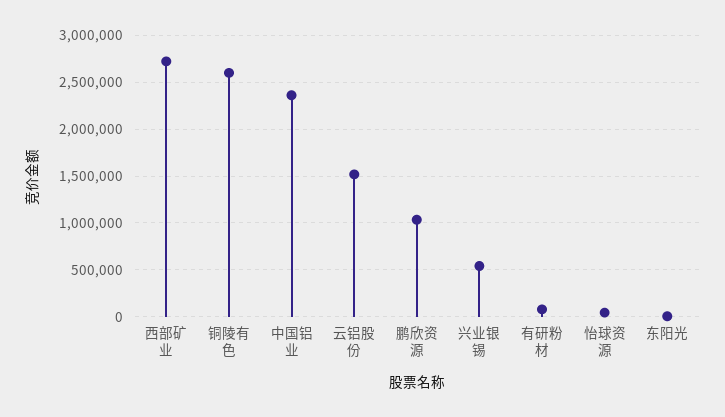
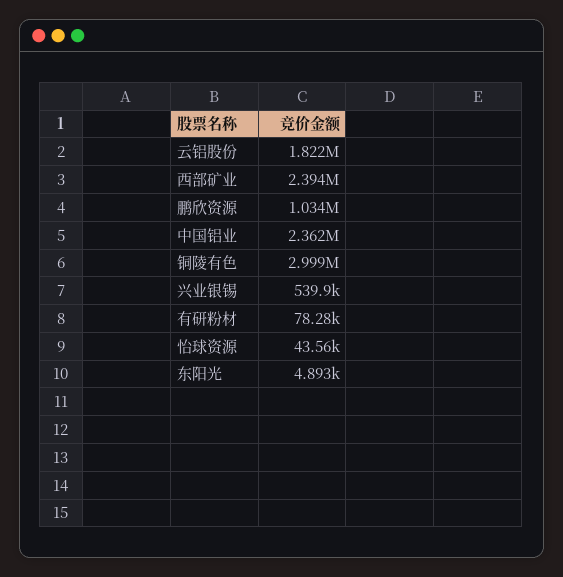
  {
-   "西部矿业": 2700000,
+   "西部矿业": 2394000,
-   "铜陵有色": 2600000,
+   "铜陵有色": 2999000,
    "中国铝业": 2362000,
-   "云铝股份": 1500000,
+   "云铝股份": 1822000,
    "鹏欣资源": 1034000,
    "兴业银锡": 539900,
    "有研粉材": 78280,
    "怡球资源": 43560,
    "东阳光": 4893
  }

